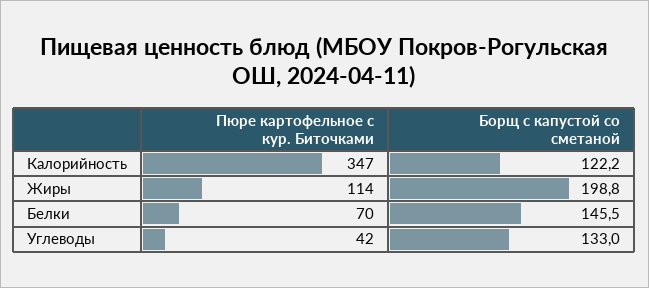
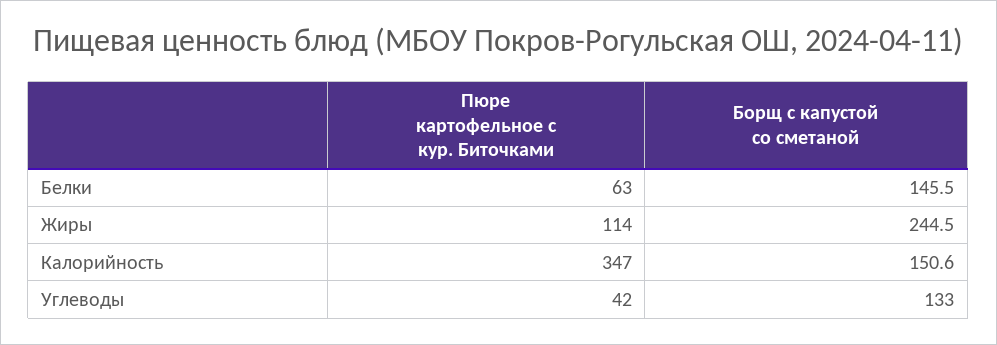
  {
    "Пюре картофельное с кур. Биточками": {
      "Калорийность": 347,
      "Жиры": 114,
-     "Белки": 70,
+     "Белки": 63,
      "Углеводы": 42
    },
    "Борщ с капустой со сметаной": {
-     "Калорийность": 122.2,
+     "Калорийность": 150.6,
-     "Жиры": 198.8,
+     "Жиры": 244.5,
      "Белки": 145.5,
      "Углеводы": 133
    }
  }

